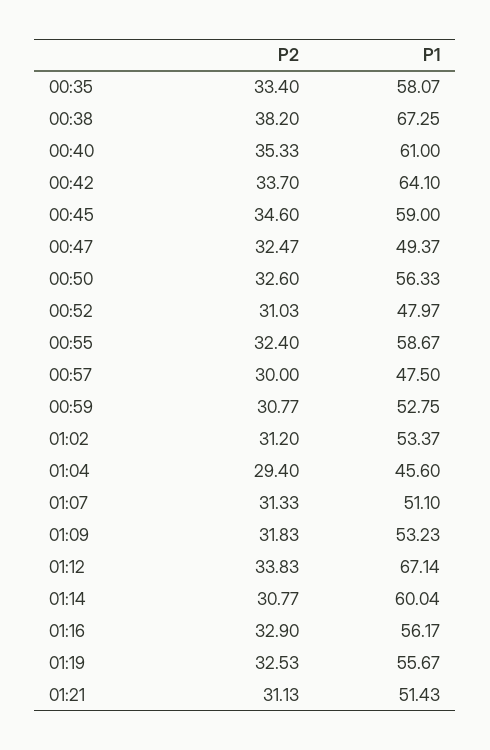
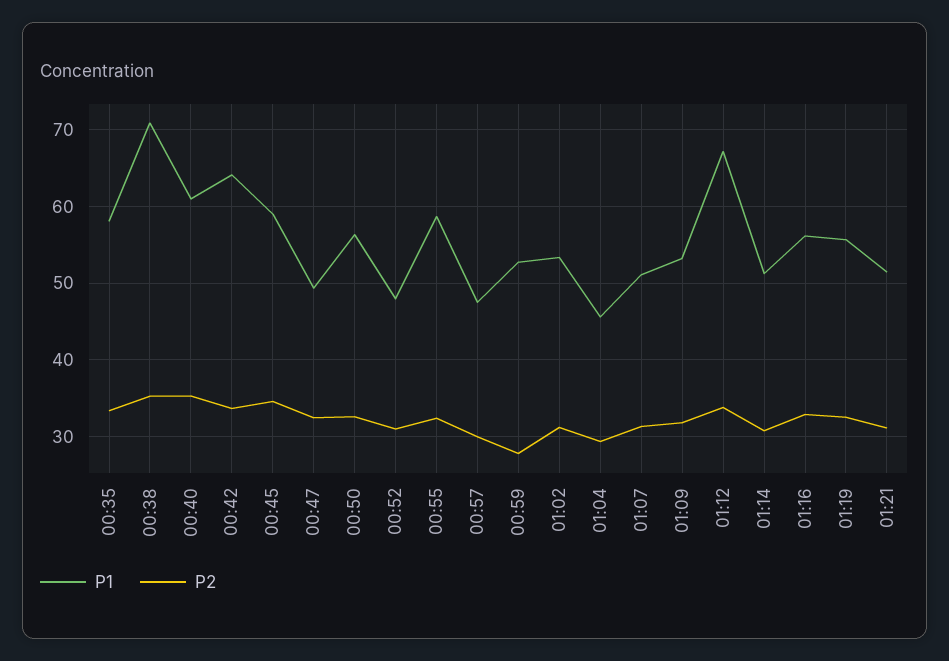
  {
    "P2": {
      "00:35": 33.4,
-     "00:38": 38.2,
+     "00:38": 35,
      "00:40": 35.33,
      "00:42": 33.7,
      "00:45": 34.6,
      "00:47": 32.47,
      "00:50": 32.6,
      "00:52": 31.03,
      "00:55": 32.4,
      "00:57": 30,
-     "00:59": 30.77,
+     "00:59": 28,
      "01:02": 31.2,
      "01:04": 29.4,
      "01:07": 31.33,
      "01:09": 31.83,
      "01:12": 33.83,
      "01:14": 30.77,
      "01:16": 32.9,
      "01:19": 32.53,
      "01:21": 31.13
    },
    "P1": {
      "00:35": 58.07,
-     "00:38": 67.25,
+     "00:38": 71,
      "00:40": 61,
      "00:42": 64.1,
      "00:45": 59,
      "00:47": 49.37,
      "00:50": 56.33,
      "00:52": 47.97,
      "00:55": 58.67,
      "00:57": 47.5,
      "00:59": 52.75,
      "01:02": 53.37,
      "01:04": 45.6,
      "01:07": 51.1,
      "01:09": 53.23,
      "01:12": 67.14,
-     "01:14": 60.04,
+     "01:14": 51,
      "01:16": 56.17,
      "01:19": 55.67,
      "01:21": 51.43
    }
  }

